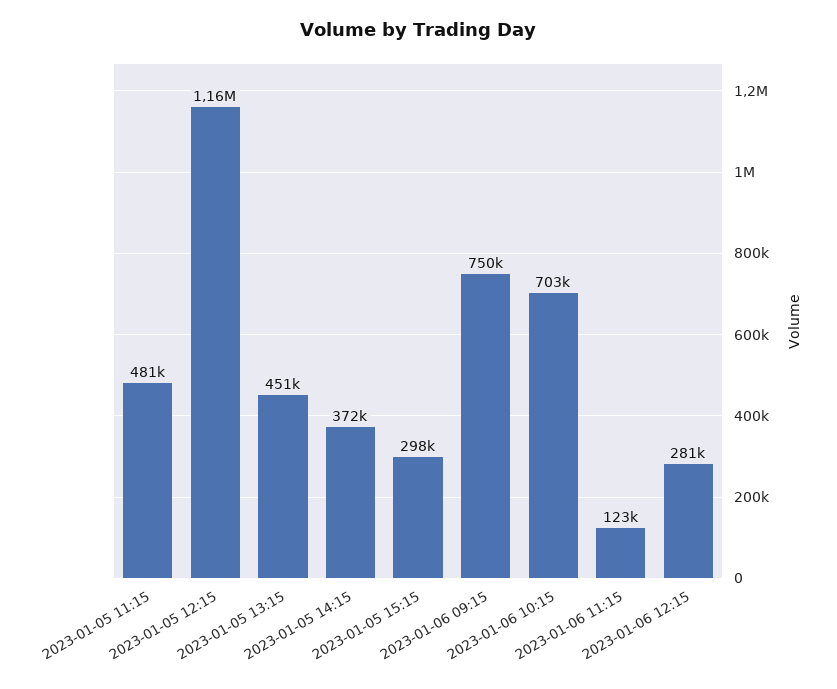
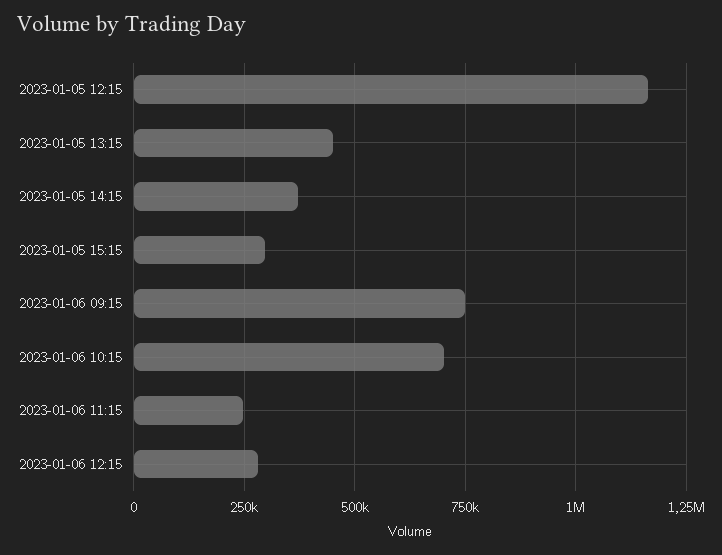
  {
-   "2023-01-05 11:15": 481000,
    "2023-01-05 12:15": 1160000,
    "2023-01-05 13:15": 451000,
    "2023-01-05 14:15": 372000,
    "2023-01-05 15:15": 298000,
    "2023-01-06 09:15": 750000,
    "2023-01-06 10:15": 703000,
-   "2023-01-06 11:15": 123000,
+   "2023-01-06 11:15": 250000,
    "2023-01-06 12:15": 281000
  }

